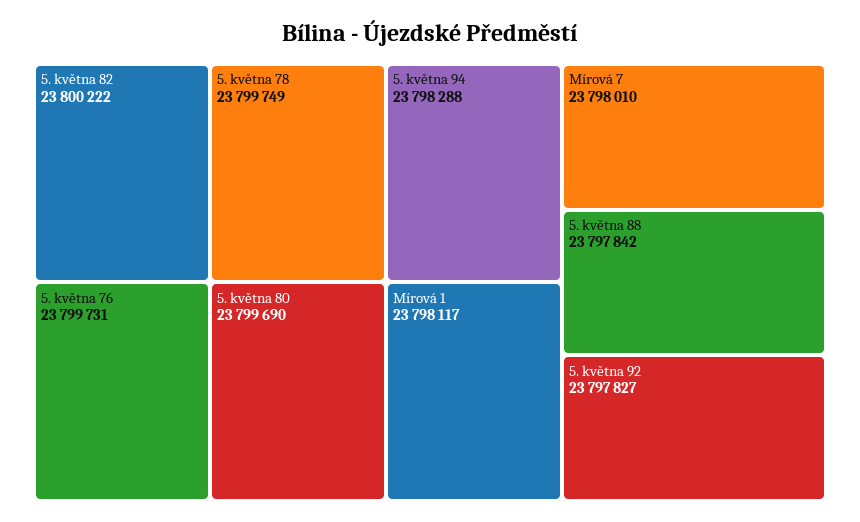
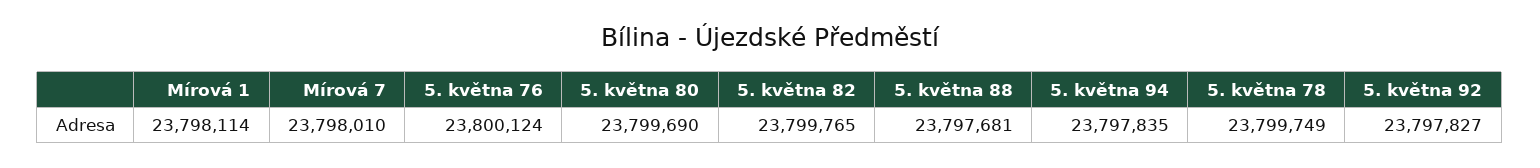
  {
-   "5. května 82": 23800222,
+   "5. května 82": 23799765,
    "5. května 78": 23799749,
-   "5. května 76": 23799731,
+   "5. května 76": 23800124,
    "5. května 80": 23799690,
-   "5. května 94": 23798288,
+   "5. května 94": 23797835,
-   "Mírová 1": 23798117,
+   "Mírová 1": 23798114,
    "Mírová 7": 23798010,
-   "5. května 88": 23797842,
+   "5. května 88": 23797681,
    "5. května 92": 23797827
  }

